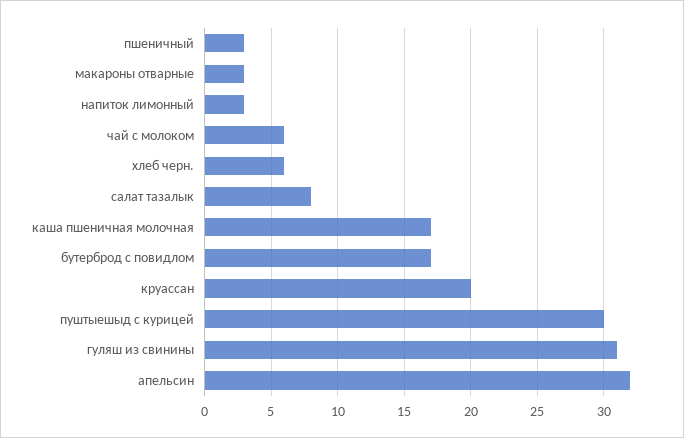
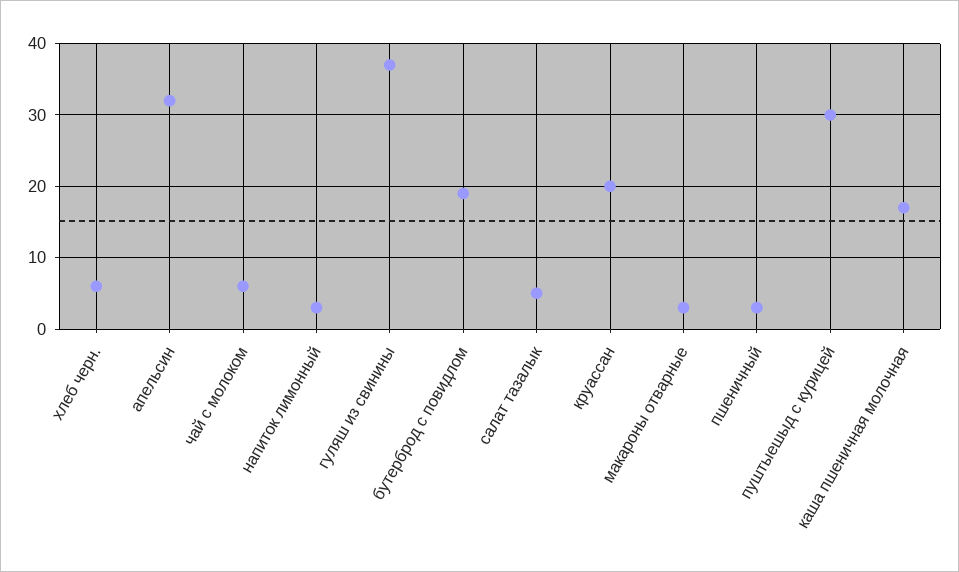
  {
    "пшеничный": 3,
    "макароны отварные": 3,
    "напиток лимонный": 3,
    "чай с молоком": 6,
    "хлеб черн.": 6,
-   "салат тазалык": 8,
+   "салат тазалык": 5,
    "каша пшеничная молочная": 17,
-   "бутерброд с повидлом": 17,
+   "бутерброд с повидлом": 19,
    "круассан": 20,
    "пуштыешыд с курицей": 30,
-   "гуляш из свинины": 31,
+   "гуляш из свинины": 37,
    "апельсин": 32
  }

